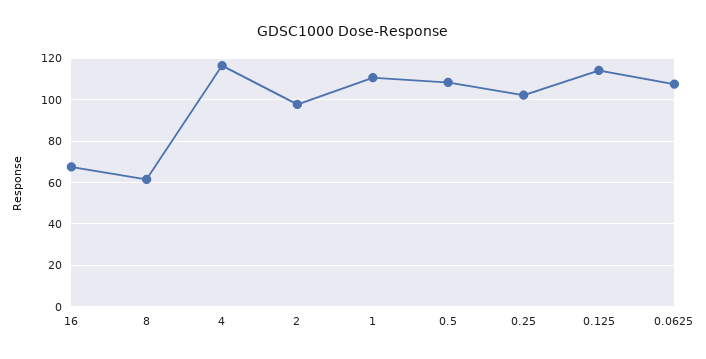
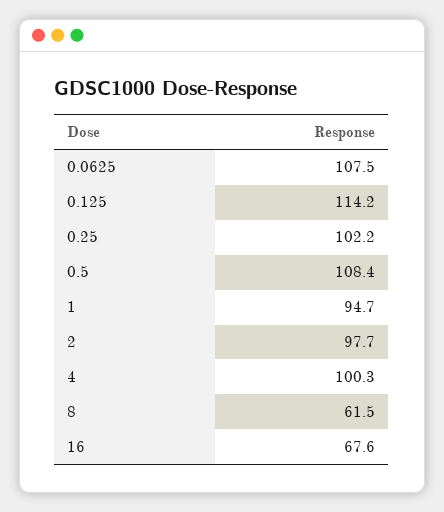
  {
    "16": 67.6,
    "8": 61.5,
-   "4": 115,
+   "4": 100.3,
    "2": 97.7,
-   "1": 110,
+   "1": 94.7,
    "0.5": 108.4,
    "0.25": 102.2,
    "0.125": 114.2,
    "0.0625": 107.5
  }

